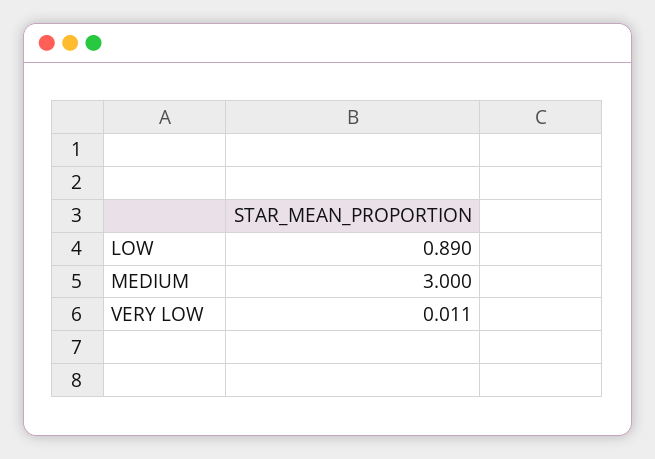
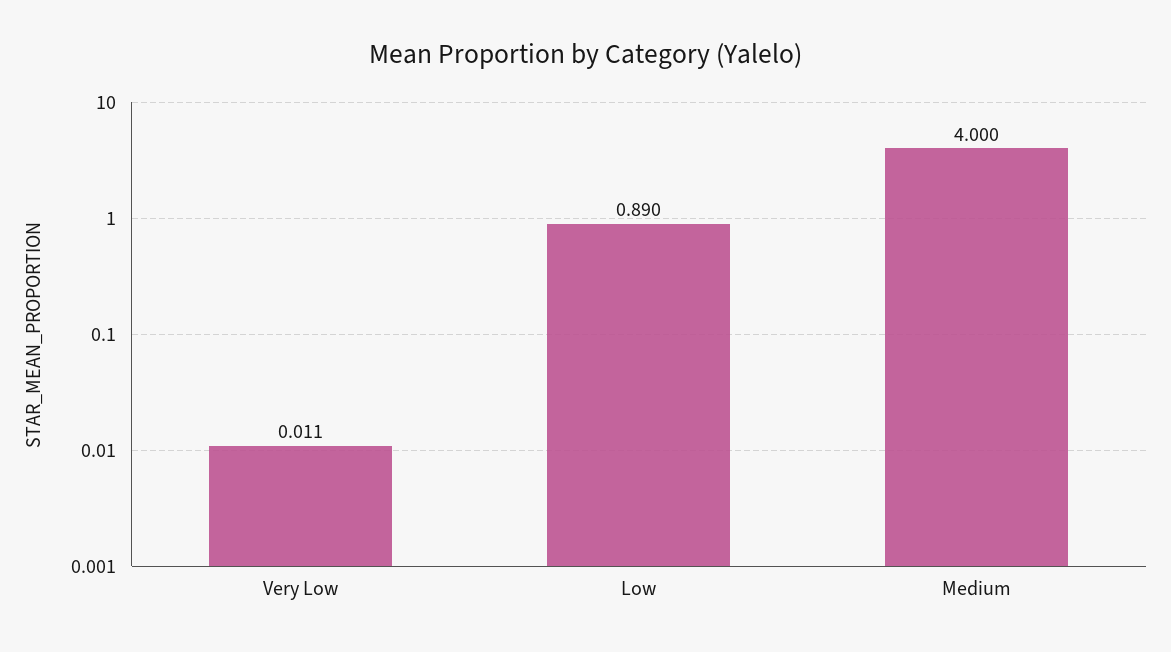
  {
    "LOW": 0.89,
-   "MEDIUM": 3,
+   "MEDIUM": 4,
    "VERY LOW": 0.011
  }

